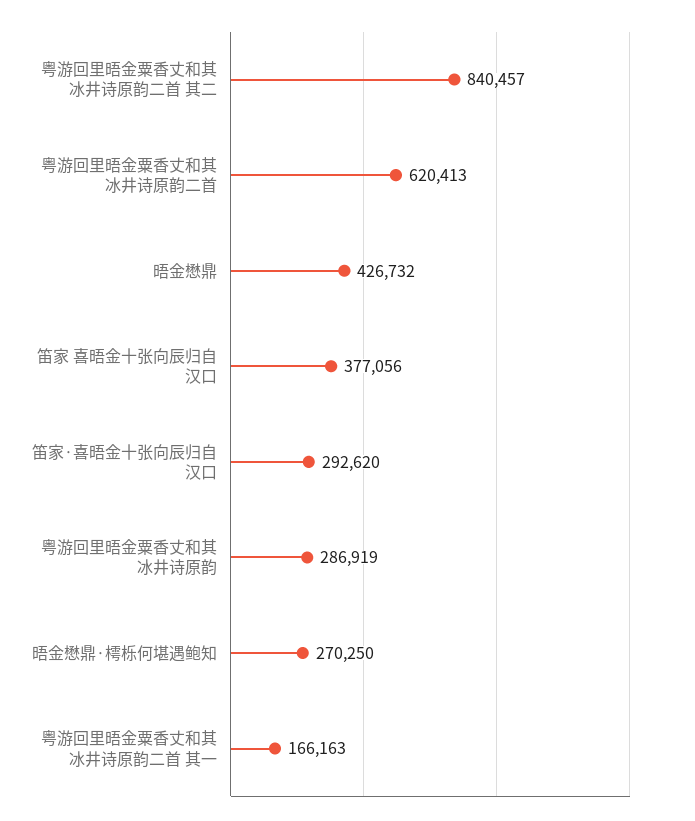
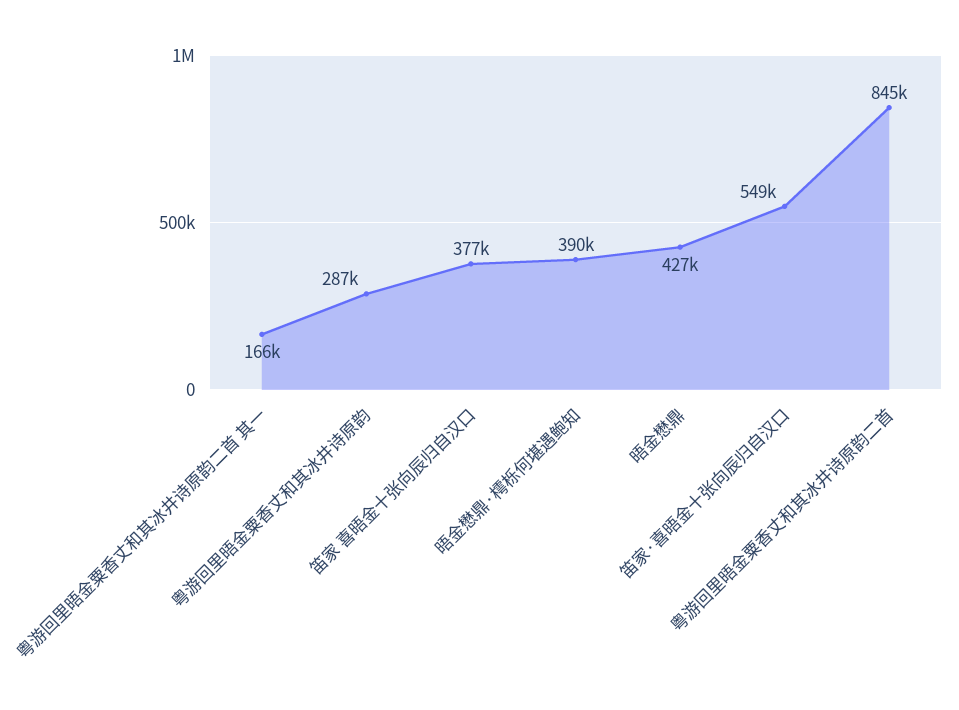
  {
-   "粤游回里晤金粟香丈和其冰井诗原韵二首 其二": 840457,
-   "粤游回里晤金粟香丈和其冰井诗原韵二首": 620413,
+   "粤游回里晤金粟香丈和其冰井诗原韵二首": 845000,
    "晤金懋鼎": 426732,
    "笛家 喜晤金十张向辰归自汉口": 377056,
-   "笛家·喜晤金十张向辰归自汉口": 292620,
+   "笛家·喜晤金十张向辰归自汉口": 549000,
    "粤游回里晤金粟香丈和其冰井诗原韵": 286919,
-   "晤金懋鼎·樗栎何堪遇鲍知": 270250,
+   "晤金懋鼎·樗栎何堪遇鲍知": 390000,
    "粤游回里晤金粟香丈和其冰井诗原韵二首 其一": 166163
  }

